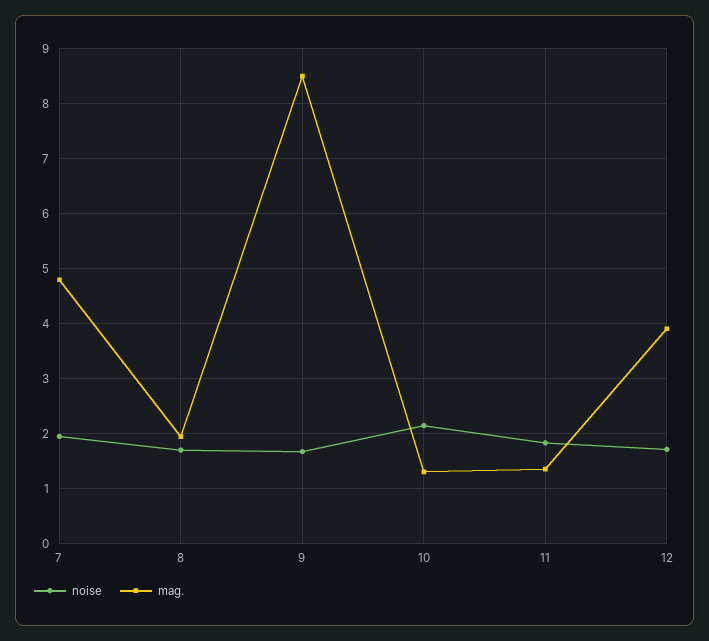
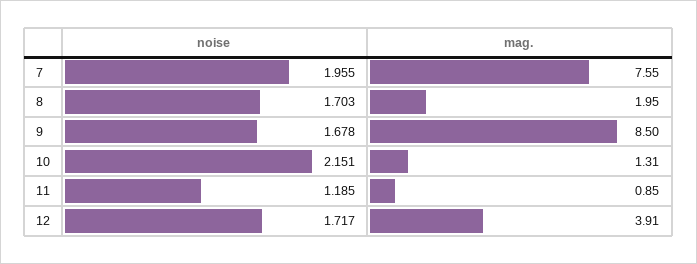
  {
    "noise": {
      "7": 1.955,
      "8": 1.703,
      "9": 1.678,
      "10": 2.151,
-     "11": 1.8,
+     "11": 1.185,
      "12": 1.717
    },
    "mag.": {
-     "7": 4.8,
+     "7": 7.55,
      "8": 1.95,
      "9": 8.5,
      "10": 1.31,
-     "11": 1.4,
+     "11": 0.85,
      "12": 3.91
    }
  }

